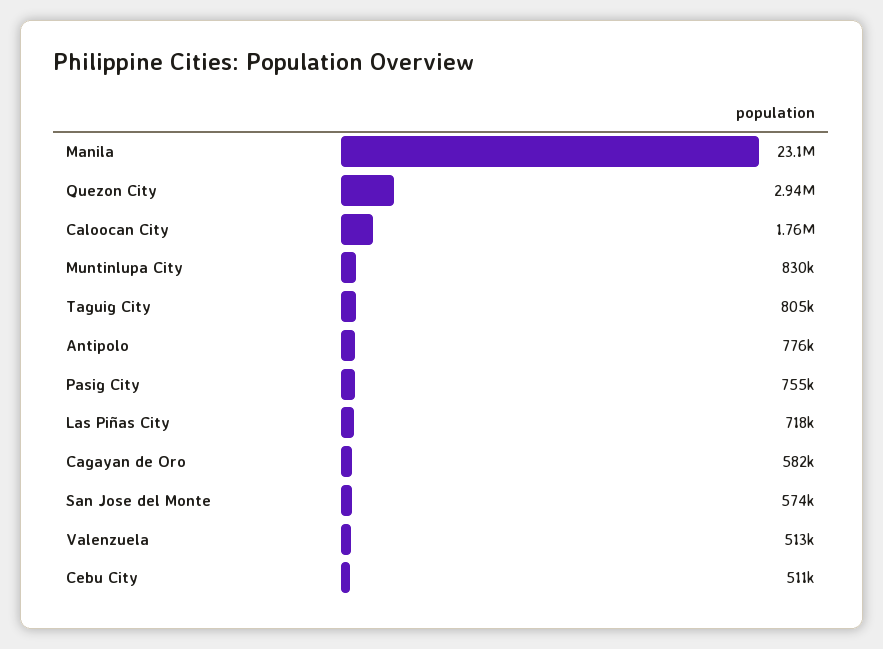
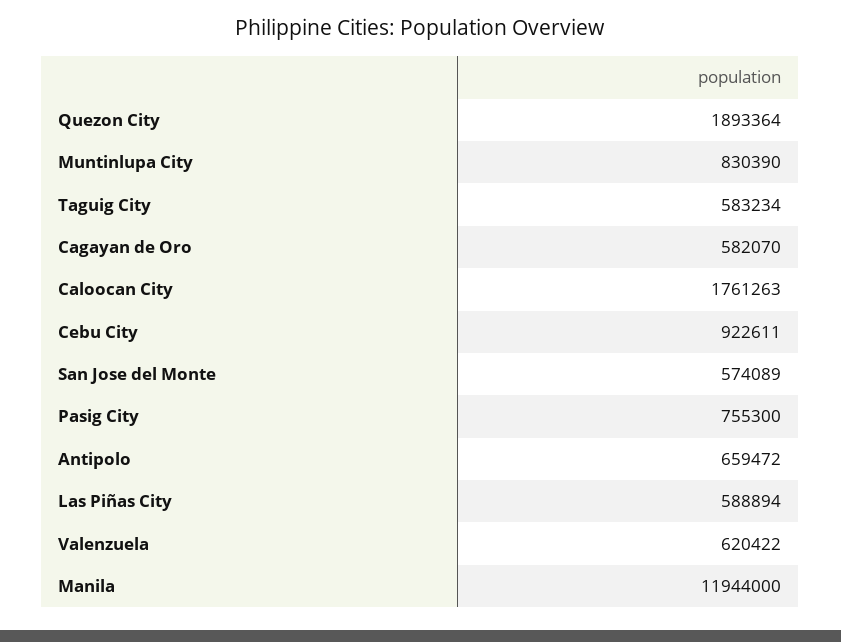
  {
-   "Manila": 23100000,
+   "Manila": 11944000,
-   "Quezon City": 2940000,
+   "Quezon City": 1893364,
    "Caloocan City": 1761263,
    "Muntinlupa City": 830390,
-   "Taguig City": 805000,
+   "Taguig City": 583234,
-   "Antipolo": 776000,
+   "Antipolo": 659472,
    "Pasig City": 755300,
-   "Las Piñas City": 718000,
+   "Las Piñas City": 588894,
    "Cagayan de Oro": 582070,
    "San Jose del Monte": 574089,
-   "Valenzuela": 513000,
+   "Valenzuela": 620422,
-   "Cebu City": 511000
+   "Cebu City": 922611
  }

